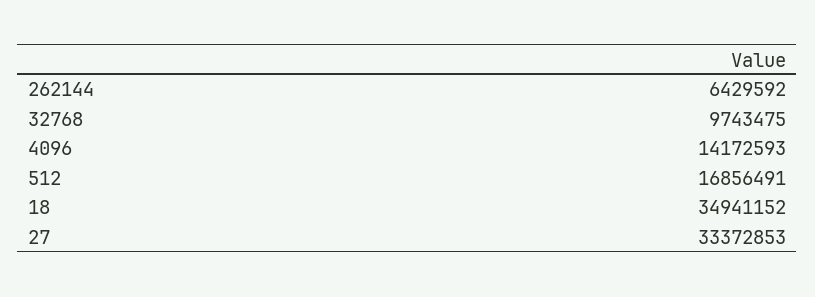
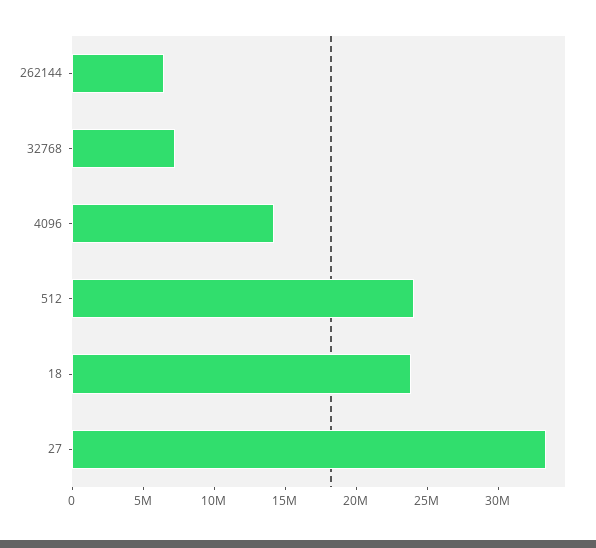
  {
    "262144": 6429592,
-   "32768": 9743475,
+   "32768": 7000000,
    "4096": 14172593,
-   "512": 16856491,
+   "512": 24000000,
-   "18": 34941152,
+   "18": 24000000,
    "27": 33372853
  }

